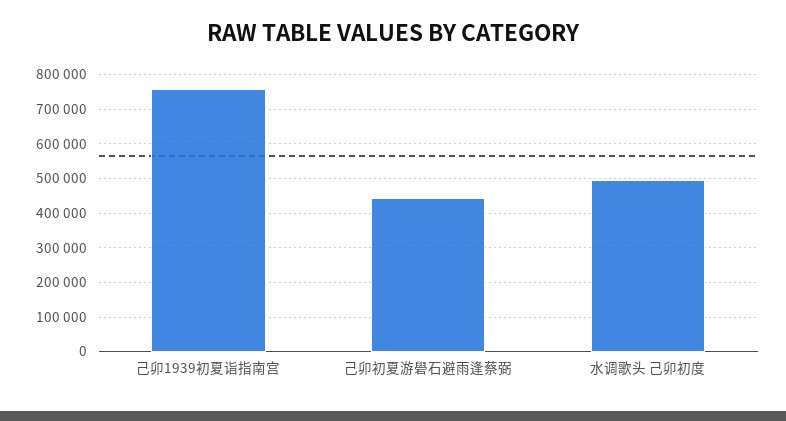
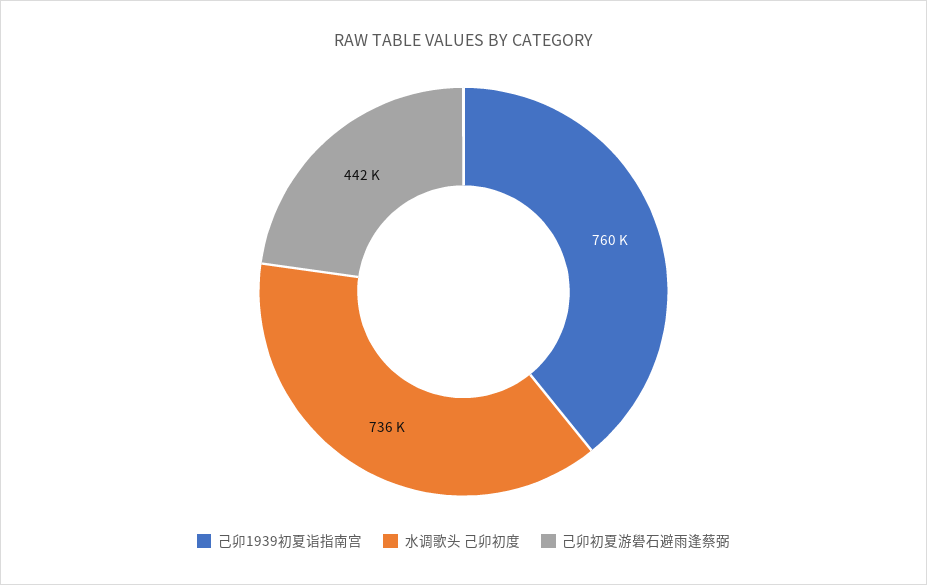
  {
    "己卯1939初夏诣指南宫": 760000,
    "己卯初夏游礐石避雨逢蔡弼": 442000,
-   "水调歌头 己卯初度": 500000
+   "水调歌头 己卯初度": 736000
  }

